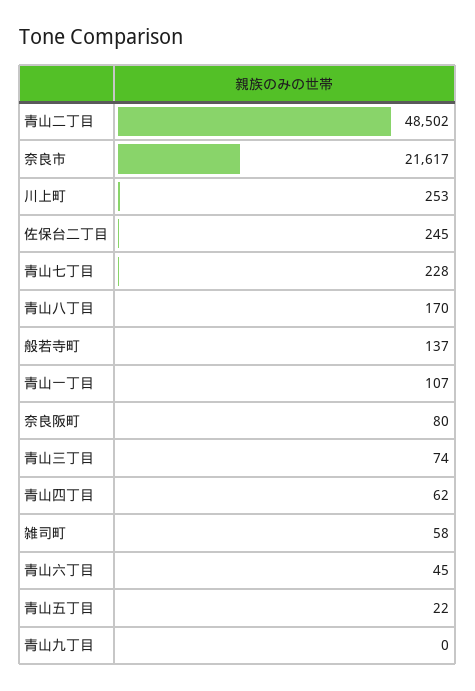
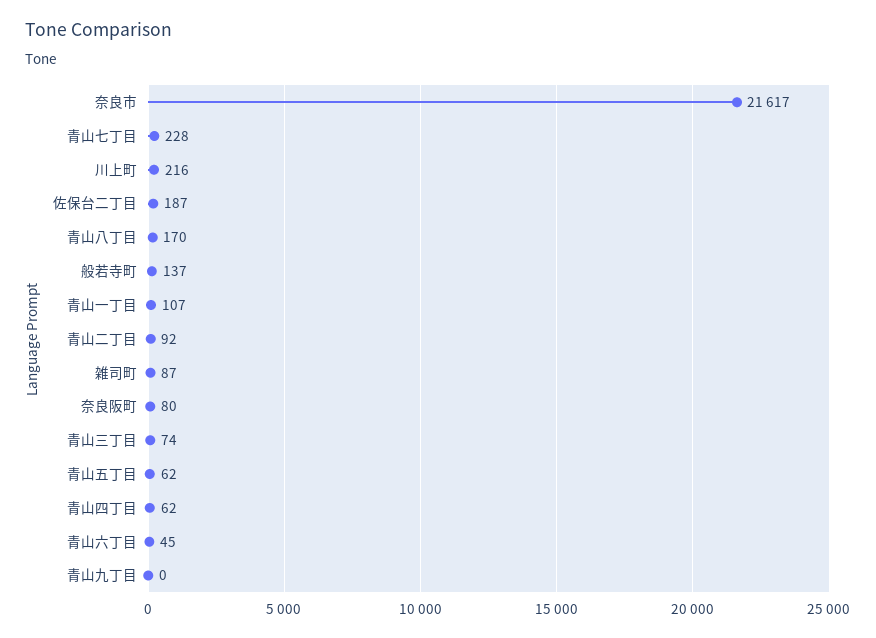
  {
-   "青山二丁目": 48502,
+   "青山二丁目": 92,
    "奈良市": 21617,
-   "川上町": 253,
+   "川上町": 216,
-   "佐保台二丁目": 245,
+   "佐保台二丁目": 187,
    "青山七丁目": 228,
    "青山八丁目": 170,
    "般若寺町": 137,
    "青山一丁目": 107,
    "奈良阪町": 80,
    "青山三丁目": 74,
    "青山四丁目": 62,
-   "雑司町": 58,
+   "雑司町": 87,
    "青山六丁目": 45,
-   "青山五丁目": 22,
+   "青山五丁目": 62,
    "青山九丁目": 0
  }

